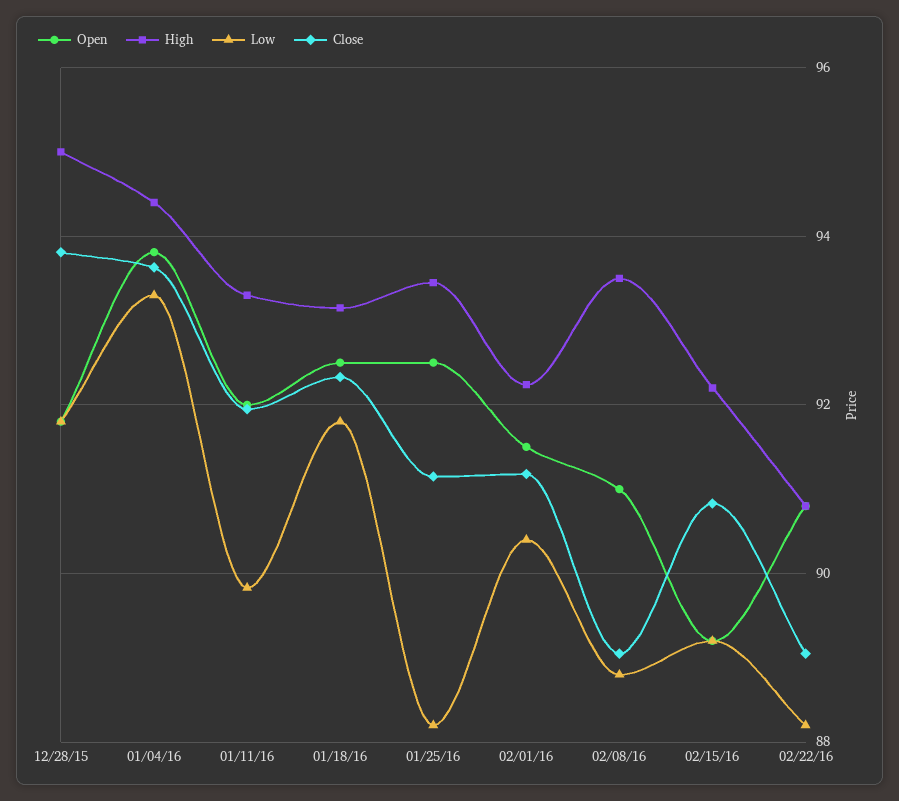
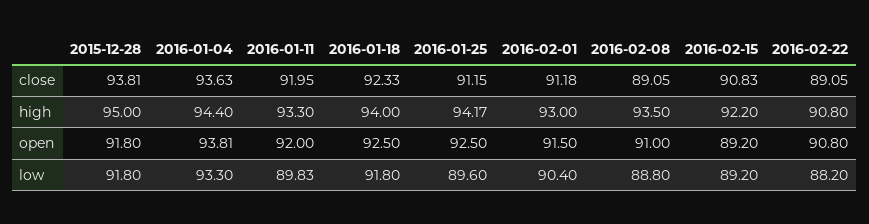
  {
    "Open": {
      "12/28/15": 91.8,
      "01/04/16": 93.81,
      "01/11/16": 92,
      "01/18/16": 92.5,
      "01/25/16": 92.5,
      "02/01/16": 91.5,
      "02/08/16": 91,
      "02/15/16": 89.2,
      "02/22/16": 90.8
    },
    "High": {
      "12/28/15": 95,
      "01/04/16": 94.4,
      "01/11/16": 93.3,
-     "01/18/16": 93.2,
+     "01/18/16": 94,
-     "01/25/16": 93.4,
+     "01/25/16": 94.17,
-     "02/01/16": 92.2,
+     "02/01/16": 93,
      "02/08/16": 93.5,
      "02/15/16": 92.2,
      "02/22/16": 90.8
    },
    "Low": {
      "12/28/15": 91.8,
      "01/04/16": 93.3,
      "01/11/16": 89.83,
      "01/18/16": 91.8,
-     "01/25/16": 88.2,
+     "01/25/16": 89.6,
      "02/01/16": 90.4,
      "02/08/16": 88.8,
      "02/15/16": 89.2,
      "02/22/16": 88.2
    },
    "Close": {
      "12/28/15": 93.81,
      "01/04/16": 93.63,
      "01/11/16": 91.95,
      "01/18/16": 92.33,
      "01/25/16": 91.15,
      "02/01/16": 91.18,
      "02/08/16": 89.05,
      "02/15/16": 90.83,
      "02/22/16": 89.05
    }
  }

